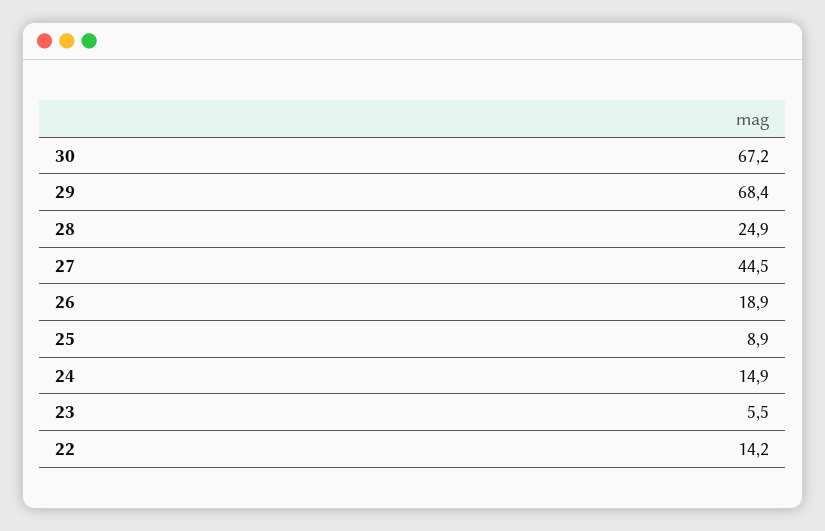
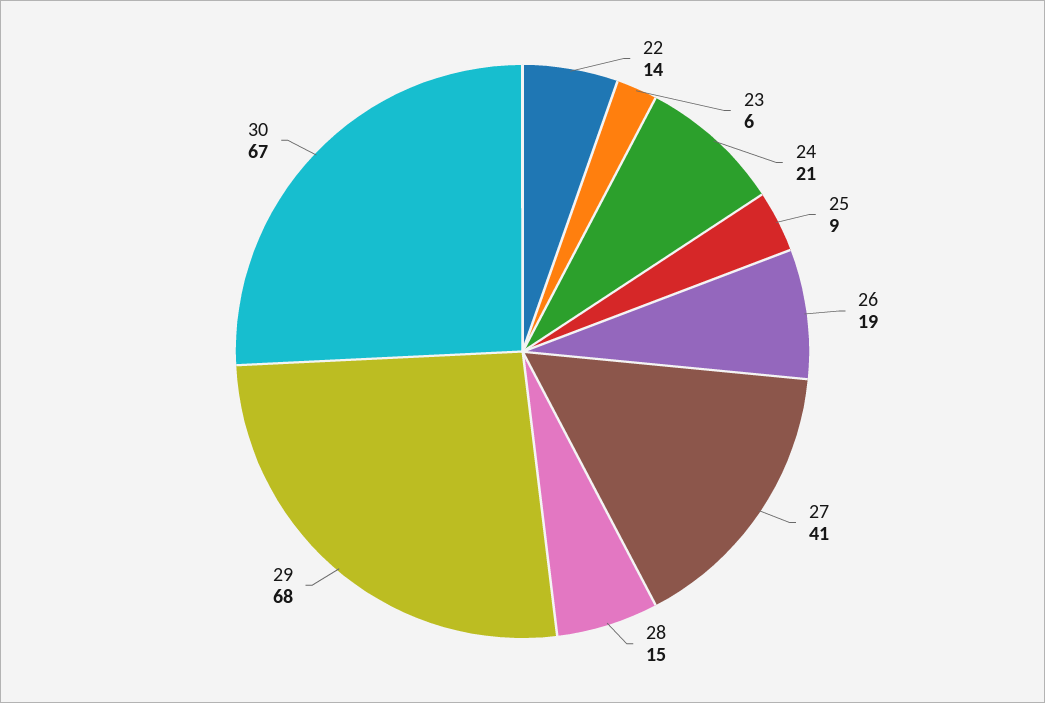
  {
    "30": 67.2,
    "29": 68.4,
-   "28": 24.9,
+   "28": 15,
-   "27": 44.5,
+   "27": 41,
    "26": 18.9,
    "25": 8.9,
-   "24": 14.9,
+   "24": 21,
    "23": 5.5,
    "22": 14.2
  }

